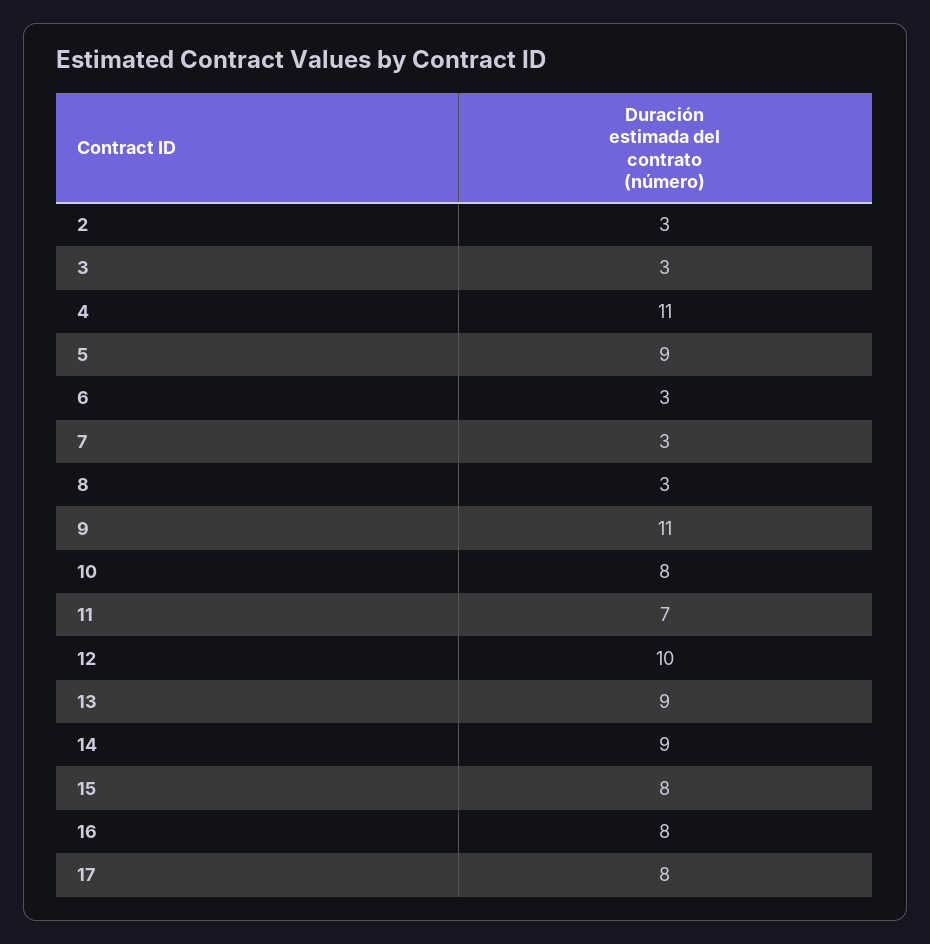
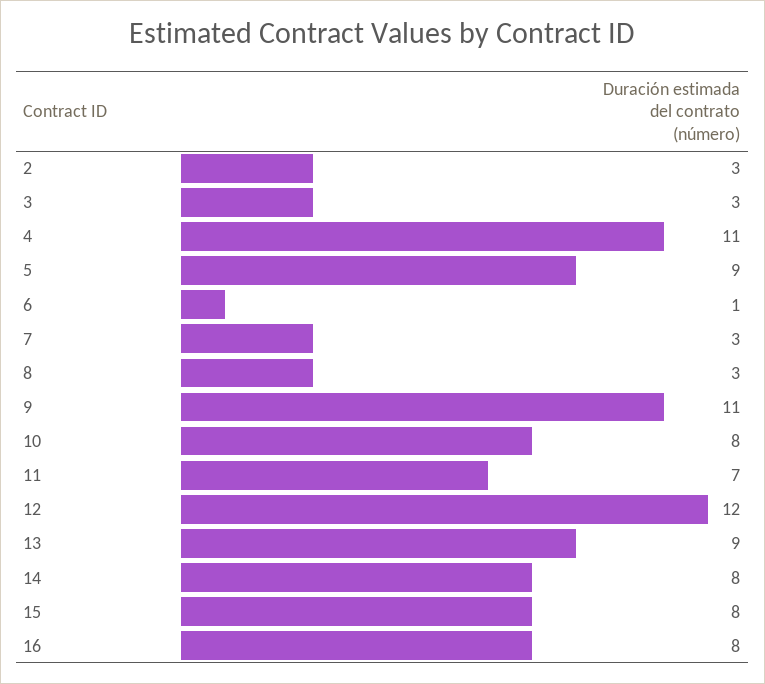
  {
    "2": 3,
    "3": 3,
    "4": 11,
    "5": 9,
-   "6": 3,
+   "6": 1,
    "7": 3,
    "8": 3,
    "9": 11,
    "10": 8,
    "11": 7,
-   "12": 10,
+   "12": 12,
    "13": 9,
-   "14": 9,
+   "14": 8,
    "15": 8,
-   "16": 8,
+   "16": 8
-   "17": 8
  }

